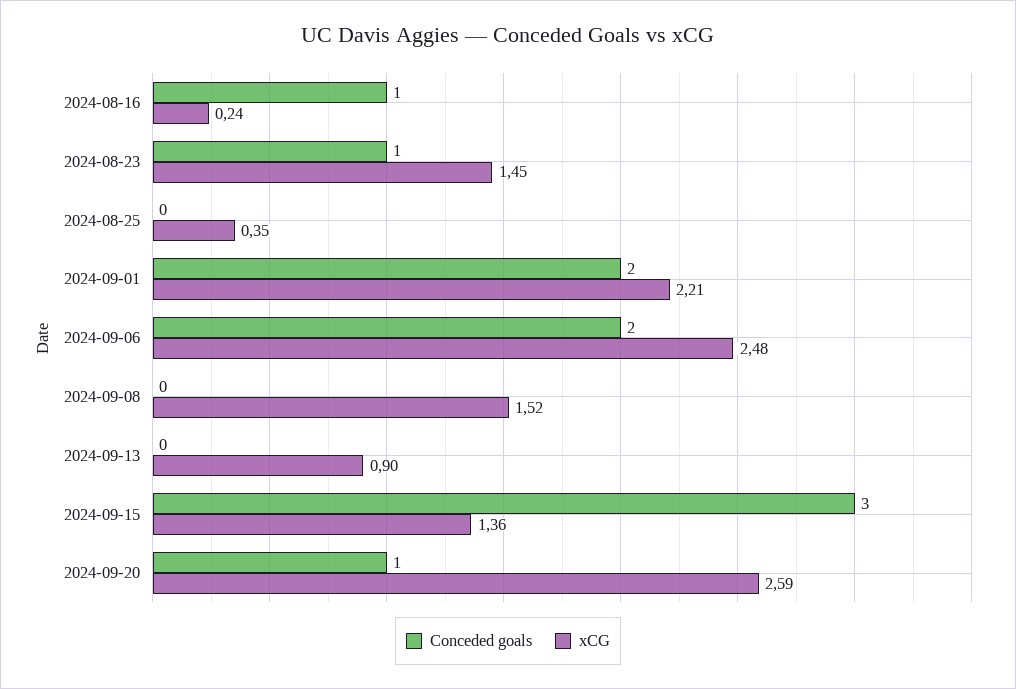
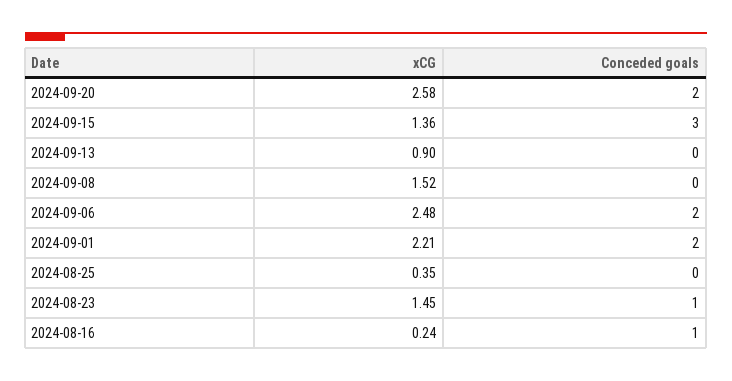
  {
    "Conceded goals": {
      "2024-08-16": 1,
      "2024-08-23": 1,
      "2024-08-25": 0,
      "2024-09-01": 2,
      "2024-09-06": 2,
      "2024-09-08": 0,
      "2024-09-13": 0,
      "2024-09-15": 3,
-     "2024-09-20": 1
+     "2024-09-20": 2
    },
    "xCG": {
      "2024-08-16": 0.24,
      "2024-08-23": 1.45,
      "2024-08-25": 0.35,
      "2024-09-01": 2.21,
      "2024-09-06": 2.48,
      "2024-09-08": 1.52,
      "2024-09-13": 0.9,
      "2024-09-15": 1.36,
-     "2024-09-20": 2.59
+     "2024-09-20": 2.58
    }
  }

